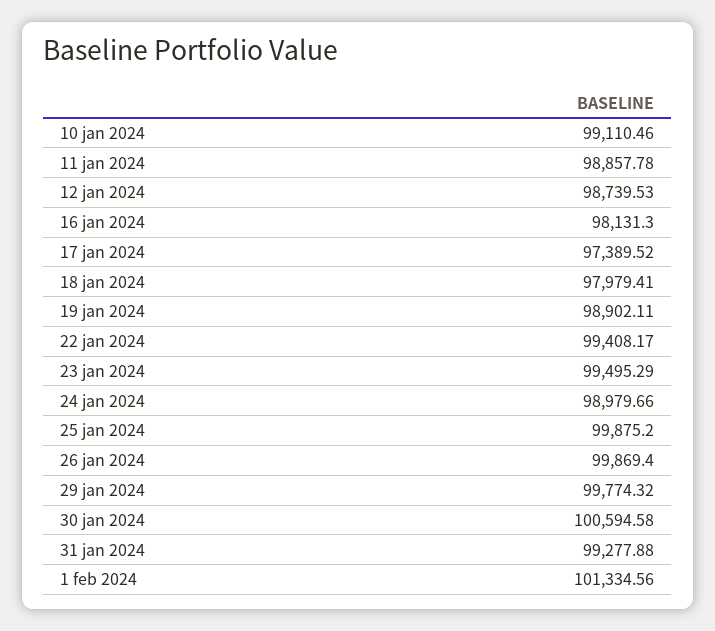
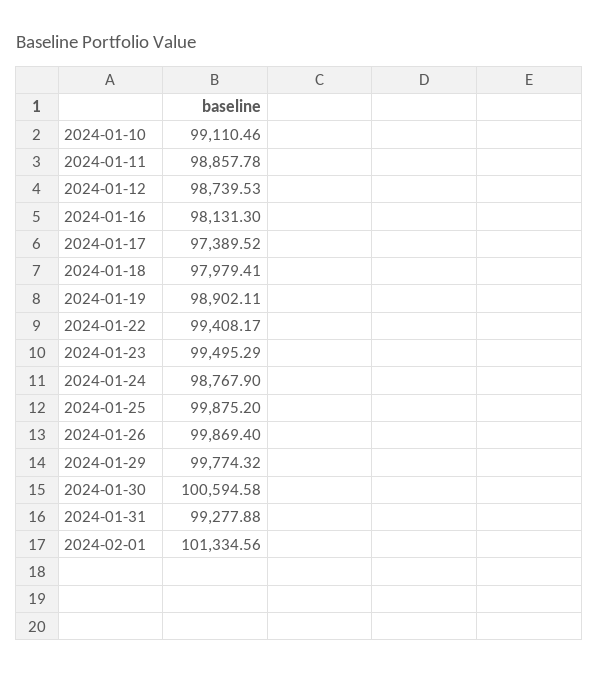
  {
    "10 jan 2024": 99110.46,
    "11 jan 2024": 98857.78,
    "12 jan 2024": 98739.53,
    "16 jan 2024": 98131.3,
    "17 jan 2024": 97389.52,
    "18 jan 2024": 97979.41,
    "19 jan 2024": 98902.11,
    "22 jan 2024": 99408.17,
    "23 jan 2024": 99495.29,
-   "24 jan 2024": 98979.66,
+   "24 jan 2024": 98767.9,
    "25 jan 2024": 99875.2,
    "26 jan 2024": 99869.4,
    "29 jan 2024": 99774.32,
    "30 jan 2024": 100594.58,
    "31 jan 2024": 99277.88,
    "1 feb 2024": 101334.56
  }

